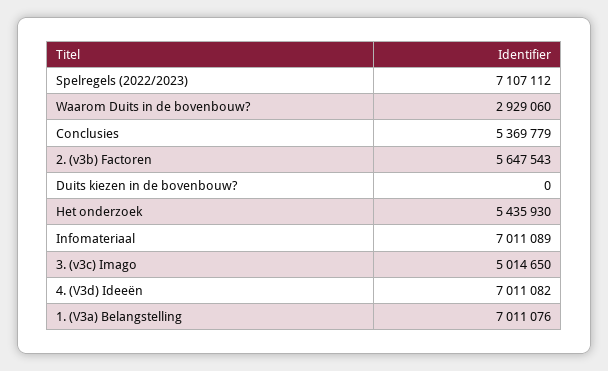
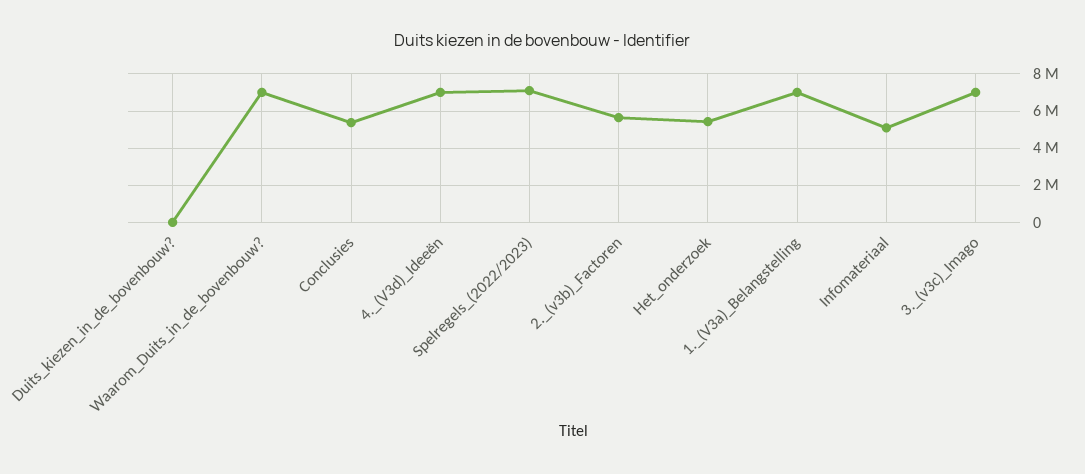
  {
    "Spelregels (2022/2023)": 7107112,
-   "Waarom Duits in de bovenbouw?": 2929060,
+   "Waarom Duits in de bovenbouw?": 7000000,
    "Conclusies": 5369779,
    "2. (v3b) Factoren": 5647543,
    "Duits kiezen in de bovenbouw?": 0,
    "Het onderzoek": 5435930,
-   "Infomateriaal": 7011089,
+   "Infomateriaal": 5000000,
-   "3. (v3c) Imago": 5014650,
+   "3. (v3c) Imago": 7000000,
    "4. (V3d) Ideeën": 7011082,
    "1. (V3a) Belangstelling": 7011076
  }

